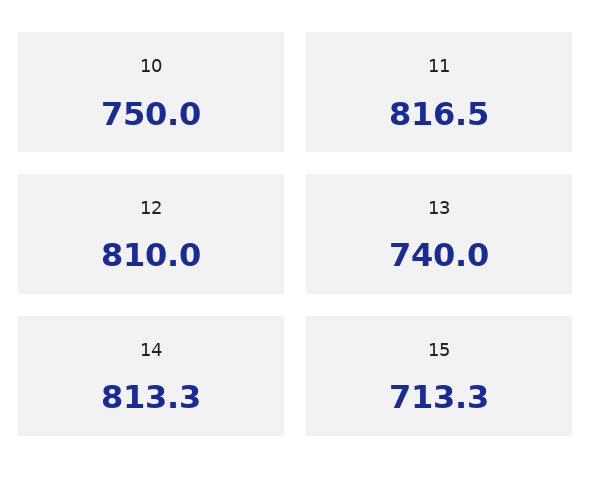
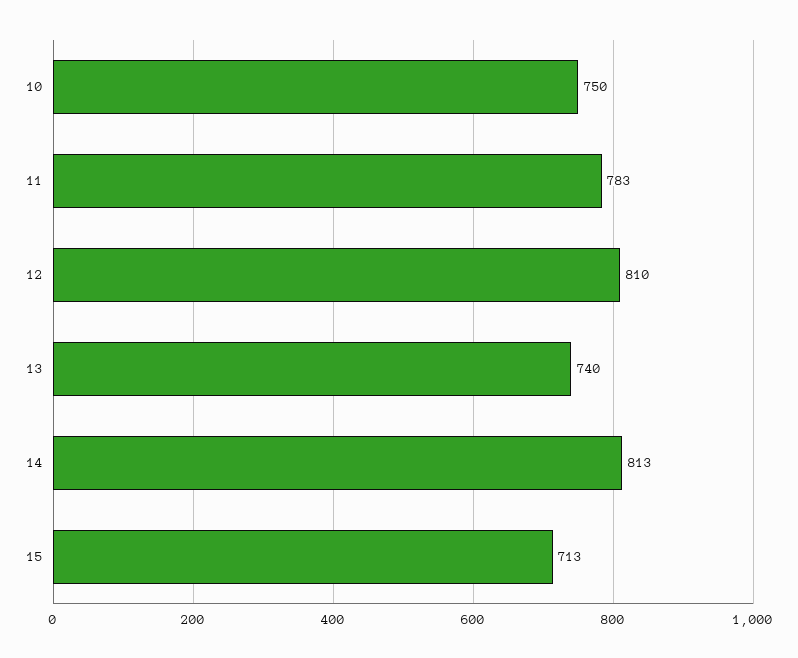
  {
    "10": 750,
-   "11": 816.5,
+   "11": 783,
    "12": 810,
    "13": 740,
    "14": 813.3,
    "15": 713.3
  }

